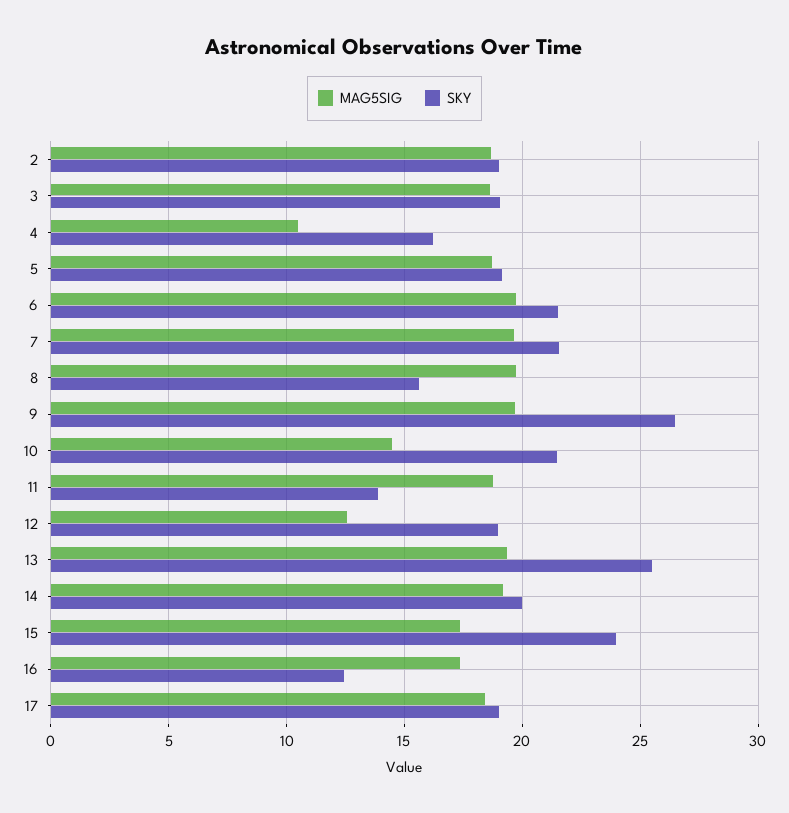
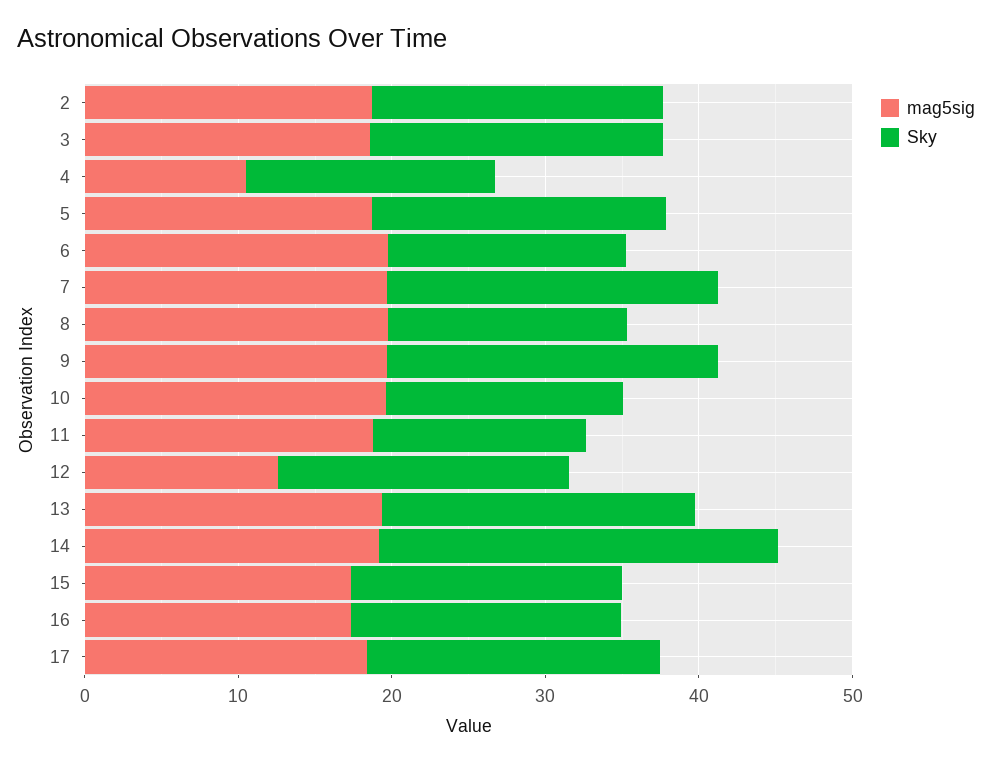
  {
    "MAG5SIG": {
      "2": 18.5,
      "3": 18.5,
      "4": 10.5,
      "5": 18.5,
      "6": 19.5,
      "7": 19.5,
      "8": 19.5,
      "9": 19.5,
-     "10": 14.5,
+     "10": 20,
      "11": 19,
      "12": 12.5,
      "13": 19.5,
      "14": 19,
      "15": 17.5,
      "16": 17.5,
      "17": 18.5
    },
    "SKY": {
      "2": 19,
      "3": 19,
      "4": 16,
      "5": 19,
-     "6": 21.5,
+     "6": 16,
      "7": 21.5,
      "8": 15.5,
-     "9": 26.5,
+     "9": 22,
-     "10": 21.5,
+     "10": 16,
      "11": 14,
      "12": 19,
-     "13": 25.5,
+     "13": 20,
-     "14": 20,
+     "14": 26,
-     "15": 24,
+     "15": 18,
-     "16": 12.5,
+     "16": 18,
      "17": 19
    }
  }

